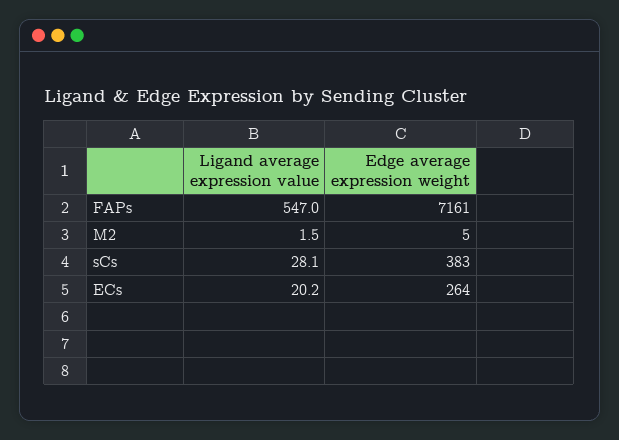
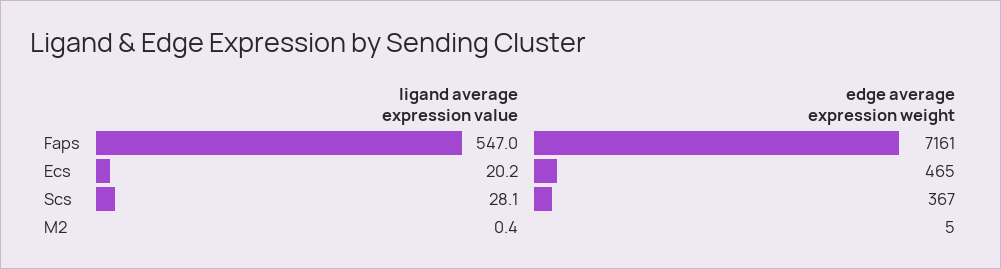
  {
    "Ligand average expression value": {
      "FAPs": 547,
-     "M2": 1.5,
+     "M2": 0.4,
      "sCs": 28.1,
      "ECs": 20.2
    },
    "Edge average expression weight": {
      "FAPs": 7161,
      "M2": 5,
-     "sCs": 383,
+     "sCs": 367,
-     "ECs": 264
+     "ECs": 465
    }
  }

